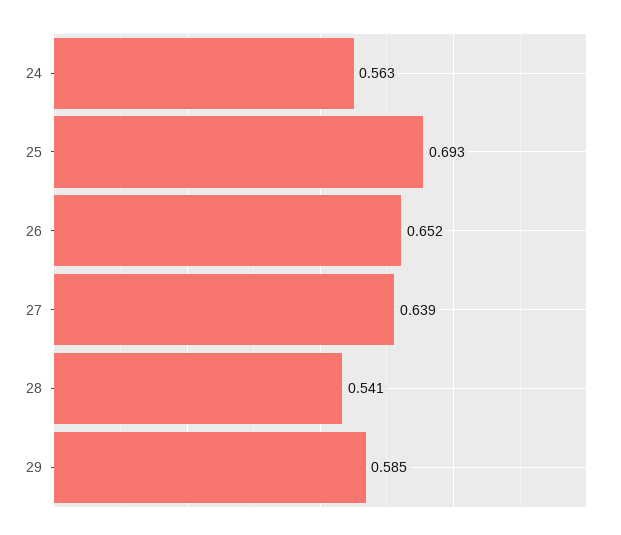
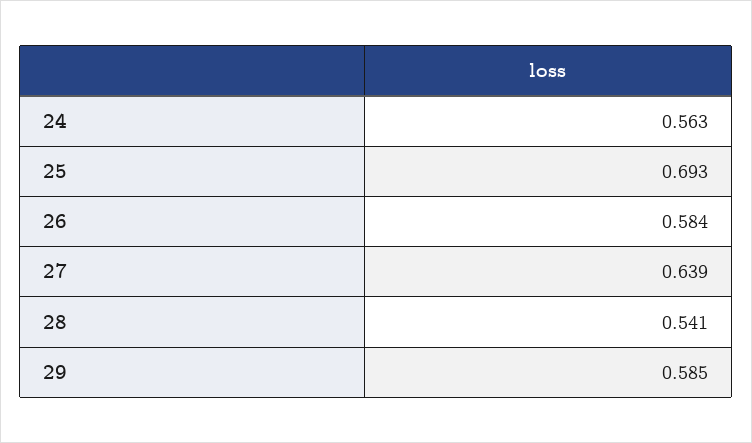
  {
    "24": 0.563,
    "25": 0.693,
-   "26": 0.652,
+   "26": 0.584,
    "27": 0.639,
    "28": 0.541,
    "29": 0.585
  }

